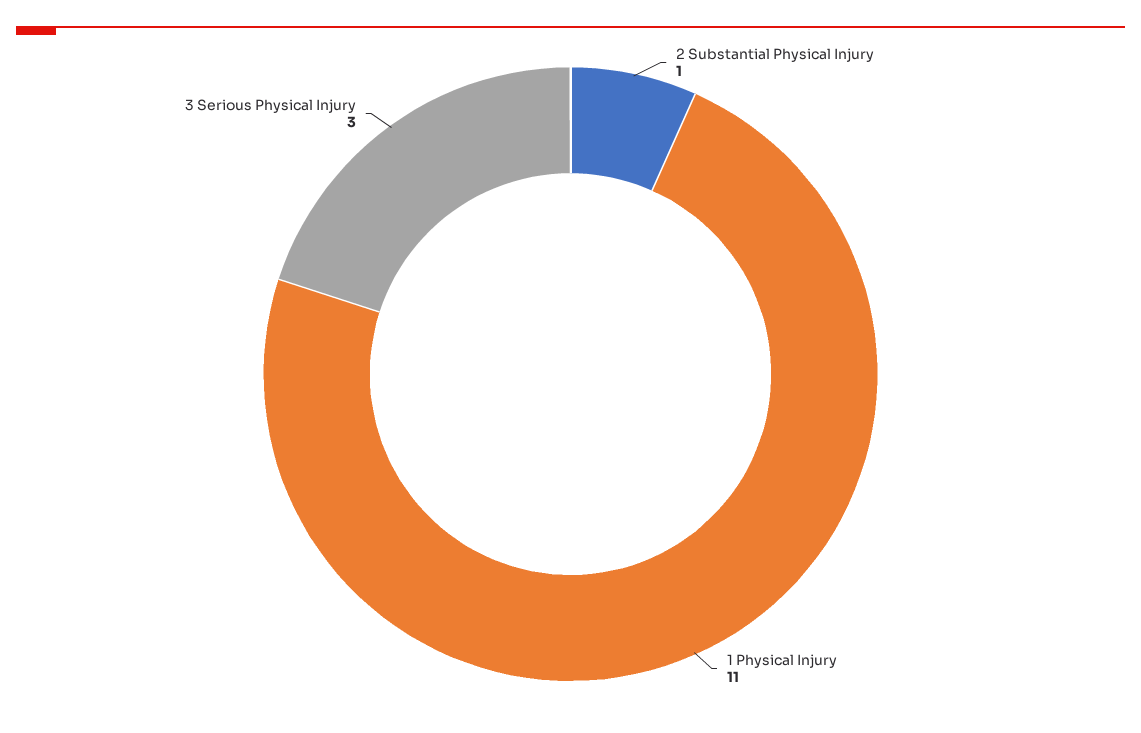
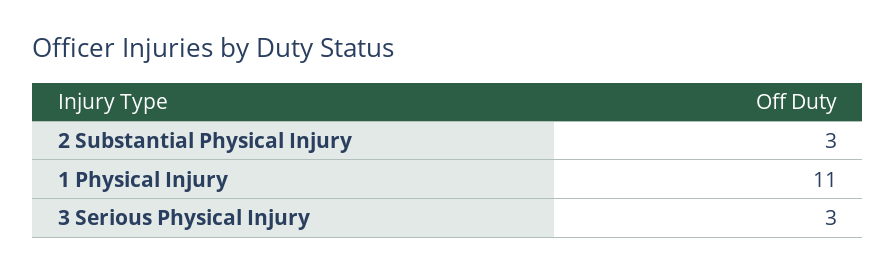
  {
-   "2 Substantial Physical Injury": 1,
+   "2 Substantial Physical Injury": 3,
    "1 Physical Injury": 11,
    "3 Serious Physical Injury": 3
  }

